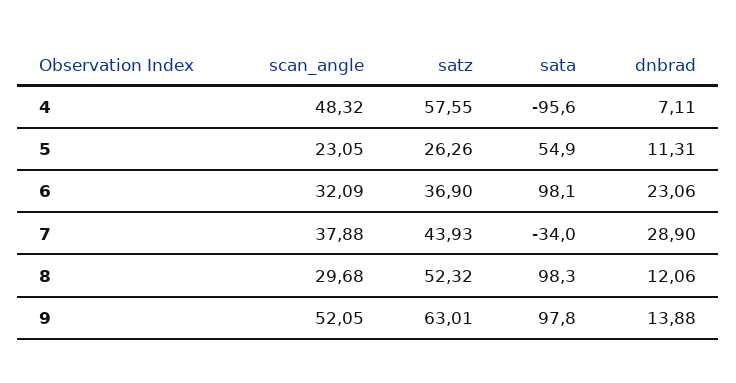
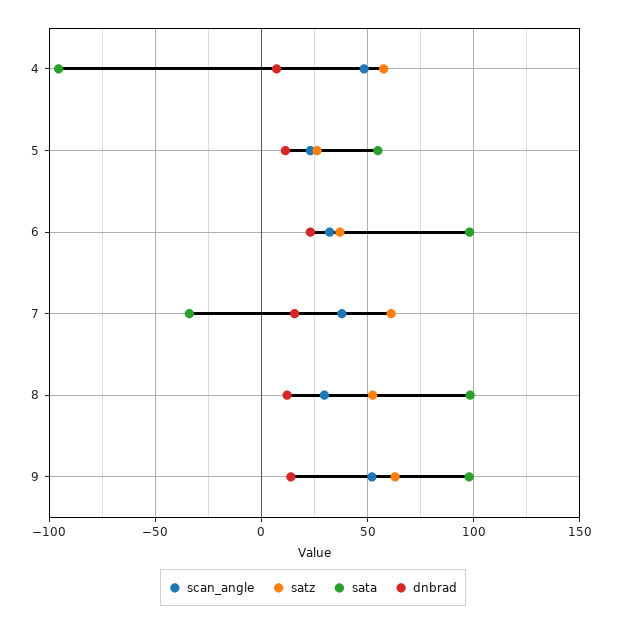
  {
    "scan_angle": {
      "4": 48.32,
      "5": 23.05,
      "6": 32.09,
      "7": 37.88,
      "8": 29.68,
      "9": 52.05
    },
    "satz": {
      "4": 57.55,
      "5": 26.26,
      "6": 36.9,
-     "7": 43.93,
+     "7": 60,
      "8": 52.32,
      "9": 63.01
    },
    "sata": {
      "4": -95.6,
      "5": 54.9,
      "6": 98.1,
      "7": -34,
      "8": 98.3,
      "9": 97.8
    },
    "dnbrad": {
      "4": 7.11,
      "5": 11.31,
      "6": 23.06,
-     "7": 28.9,
+     "7": 15,
      "8": 12.06,
      "9": 13.88
    }
  }

